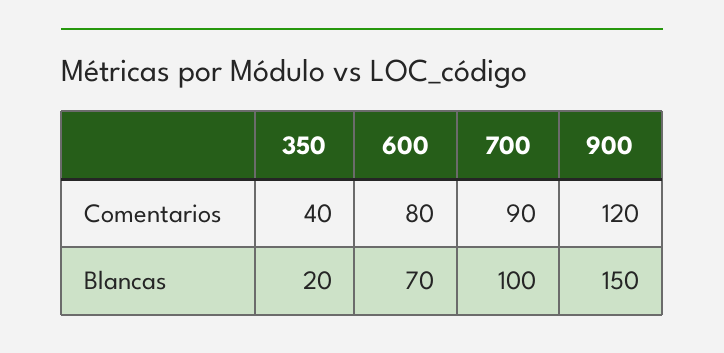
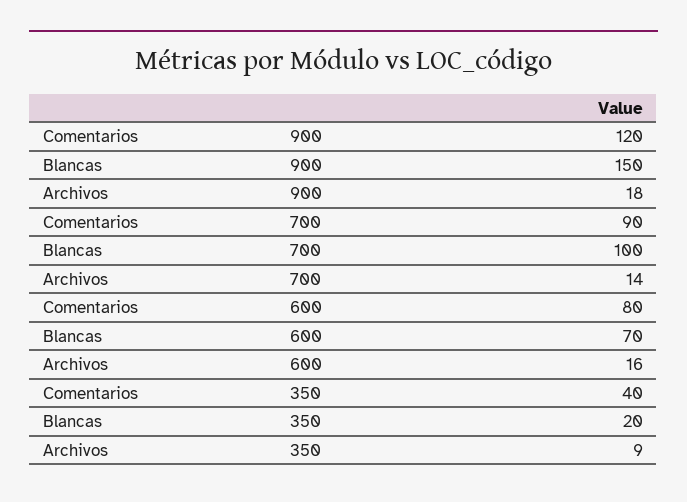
  {
    "350": {
      "Comentarios": 40,
-     "Blancas": 20
+     "Blancas": 20,
+     "Archivos": 9
    },
    "600": {
      "Comentarios": 80,
-     "Blancas": 70
+     "Blancas": 70,
+     "Archivos": 16
    },
    "700": {
      "Comentarios": 90,
-     "Blancas": 100
+     "Blancas": 100,
+     "Archivos": 14
    },
    "900": {
      "Comentarios": 120,
-     "Blancas": 150
+     "Blancas": 150,
+     "Archivos": 18
    }
  }

